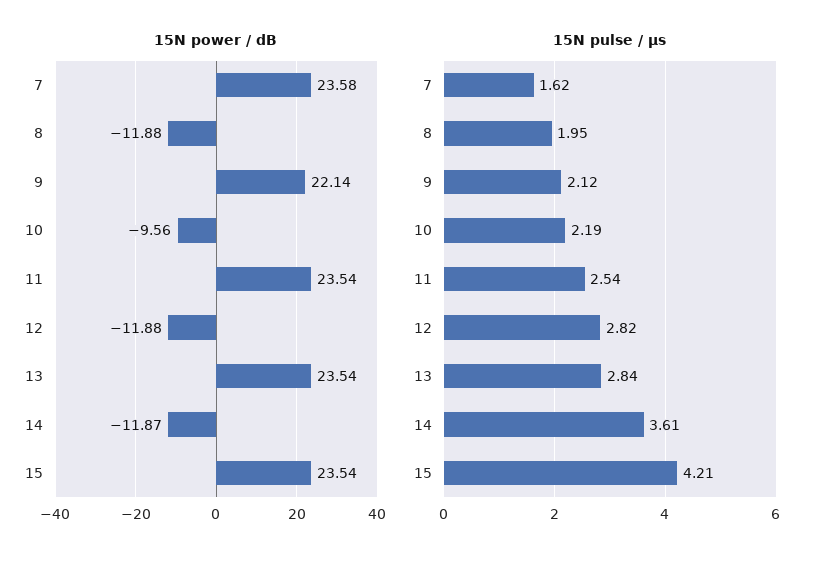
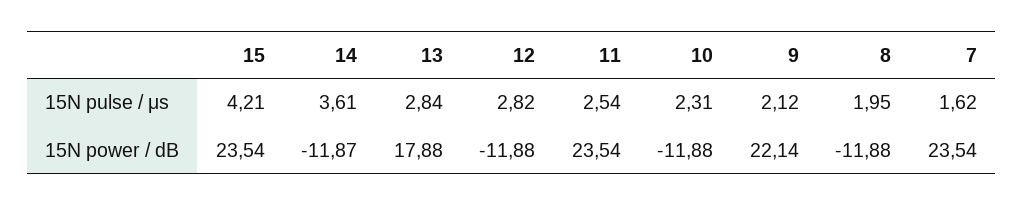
  {
    "15N power / dB": {
-     "7": 23.58,
+     "7": 23.54,
      "8": -11.88,
      "9": 22.14,
-     "10": -9.56,
+     "10": -11.88,
      "11": 23.54,
      "12": -11.88,
-     "13": 23.54,
+     "13": 17.88,
      "14": -11.87,
      "15": 23.54
    },
    "15N pulse / μs": {
      "7": 1.62,
      "8": 1.95,
      "9": 2.12,
-     "10": 2.19,
+     "10": 2.31,
      "11": 2.54,
      "12": 2.82,
      "13": 2.84,
      "14": 3.61,
      "15": 4.21
    }
  }

